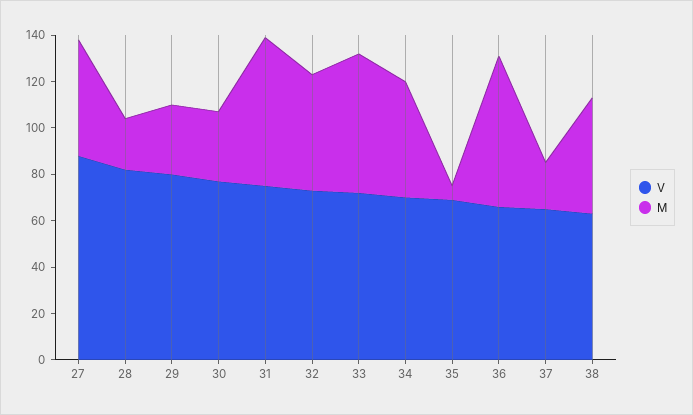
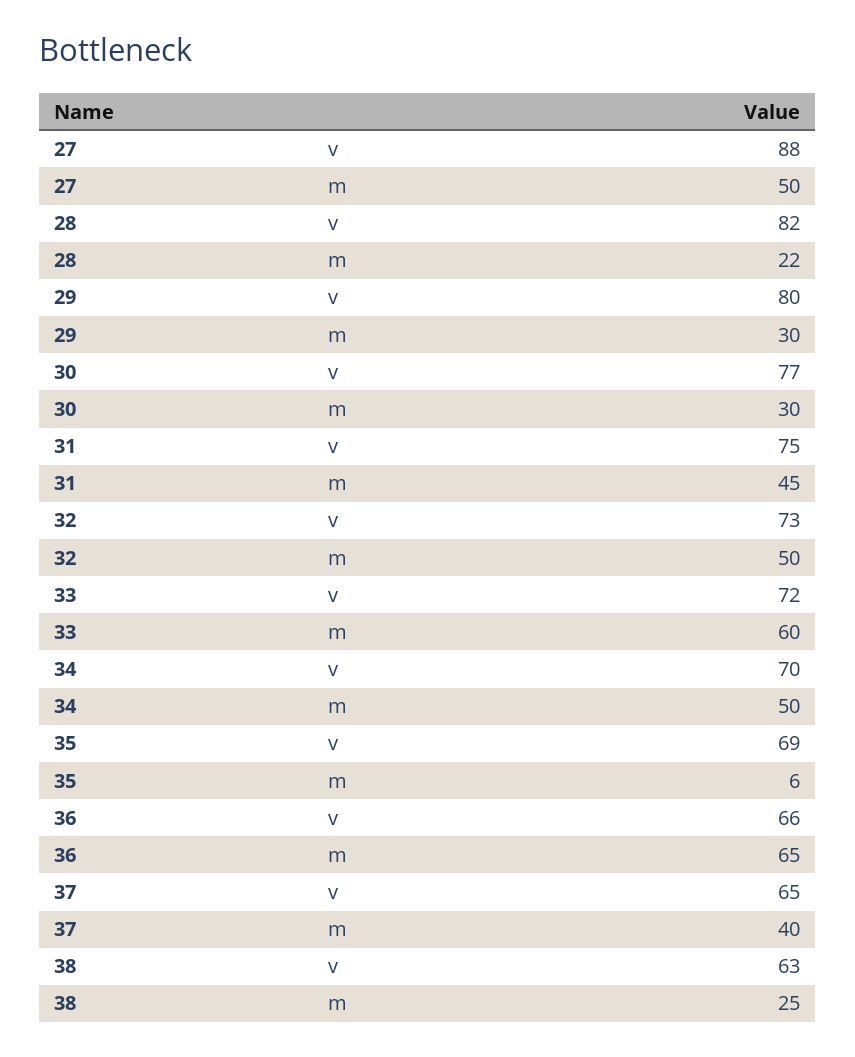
  {
    "V": {
      "27": 88,
      "28": 82,
      "29": 80,
      "30": 77,
      "31": 75,
      "32": 73,
      "33": 72,
      "34": 70,
      "35": 69,
      "36": 66,
      "37": 65,
      "38": 63
    },
    "M": {
      "27": 50,
      "28": 22,
      "29": 30,
      "30": 30,
-     "31": 65,
+     "31": 45,
      "32": 50,
      "33": 60,
      "34": 50,
      "35": 6,
      "36": 65,
-     "37": 20,
+     "37": 40,
-     "38": 50
+     "38": 25
    }
  }

